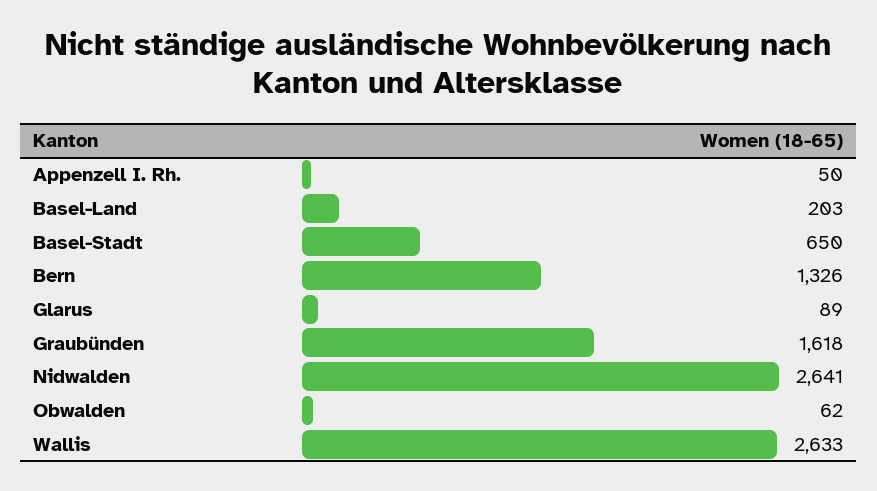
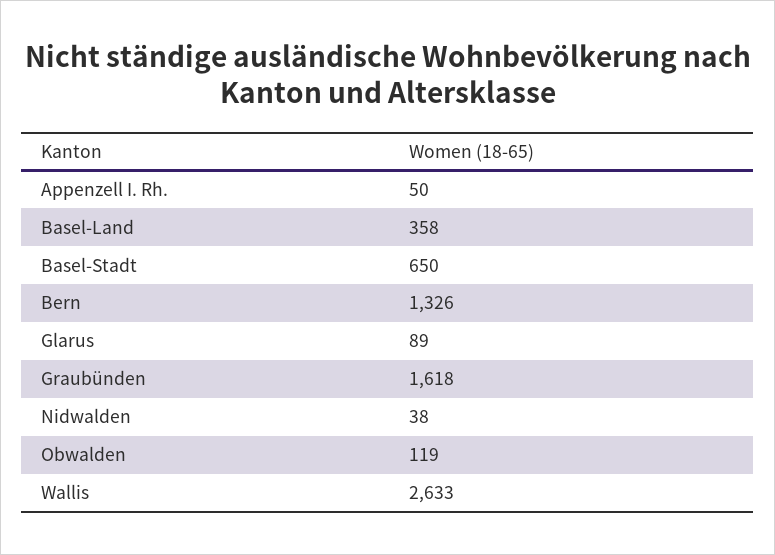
  {
    "Appenzell I. Rh.": 50,
-   "Basel-Land": 203,
+   "Basel-Land": 358,
    "Basel-Stadt": 650,
    "Bern": 1326,
    "Glarus": 89,
    "Graubünden": 1618,
-   "Nidwalden": 2641,
+   "Nidwalden": 38,
-   "Obwalden": 62,
+   "Obwalden": 119,
    "Wallis": 2633
  }

